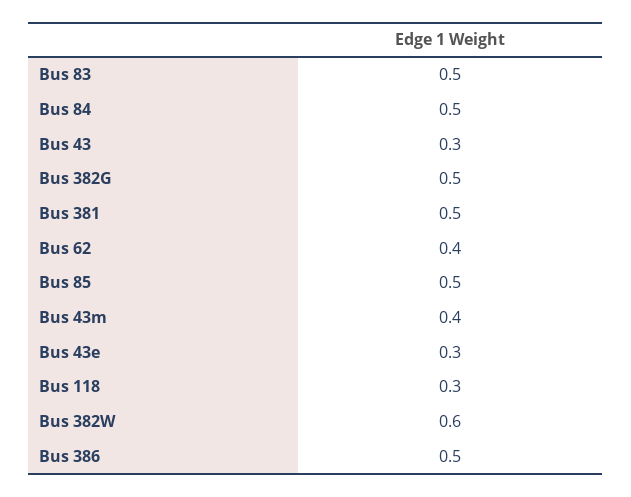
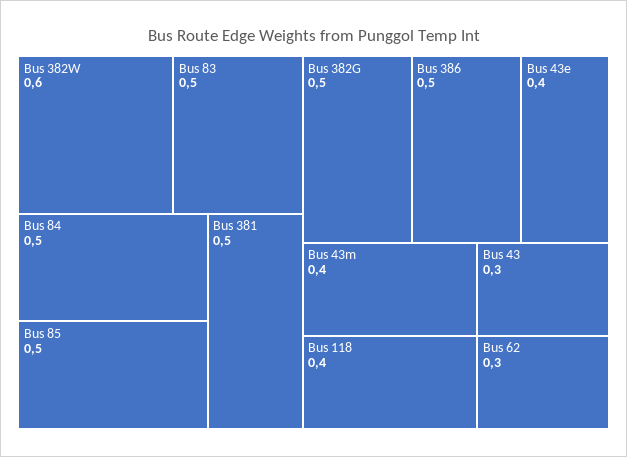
  {
    "Bus 83": 0.5,
    "Bus 84": 0.5,
    "Bus 43": 0.3,
    "Bus 382G": 0.5,
    "Bus 381": 0.5,
-   "Bus 62": 0.4,
+   "Bus 62": 0.3,
    "Bus 85": 0.5,
    "Bus 43m": 0.4,
-   "Bus 43e": 0.3,
+   "Bus 43e": 0.4,
-   "Bus 118": 0.3,
+   "Bus 118": 0.4,
    "Bus 382W": 0.6,
    "Bus 386": 0.5
  }

